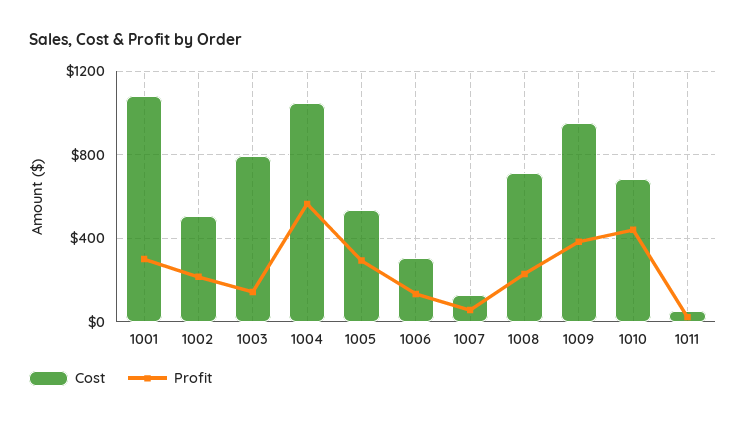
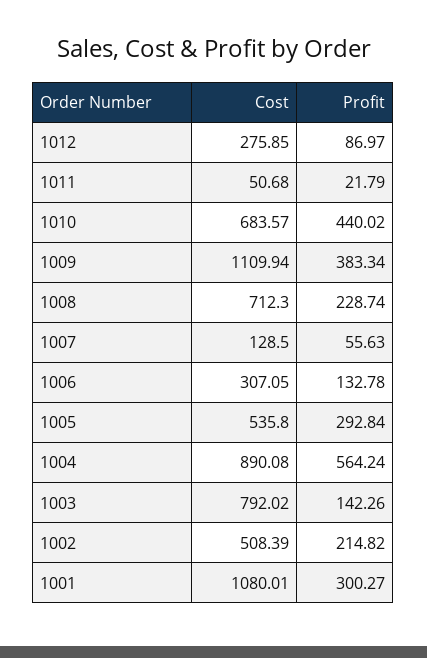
  {
    "Cost": {
      "1001": 1080.01,
      "1002": 508.39,
      "1003": 792.02,
-     "1004": 1050,
+     "1004": 890.08,
      "1005": 535.8,
      "1006": 307.05,
      "1007": 128.5,
      "1008": 712.3,
-     "1009": 950,
+     "1009": 1109.94,
      "1010": 683.57,
-     "1011": 50.68
+     "1011": 50.68,
+     "1012": 275.85
    },
    "Profit": {
      "1001": 300.27,
      "1002": 214.82,
      "1003": 142.26,
      "1004": 564.24,
      "1005": 292.84,
      "1006": 132.78,
      "1007": 55.63,
      "1008": 228.74,
      "1009": 383.34,
      "1010": 440.02,
-     "1011": 21.79
+     "1011": 21.79,
+     "1012": 86.97
    }
  }

